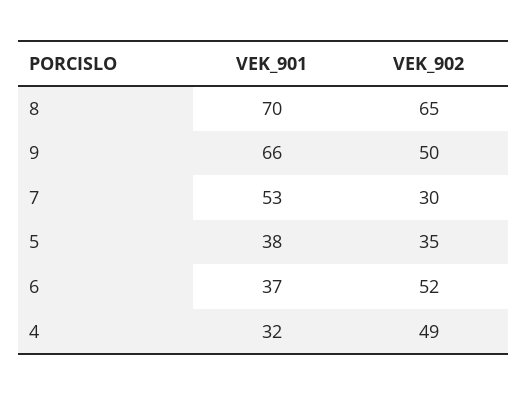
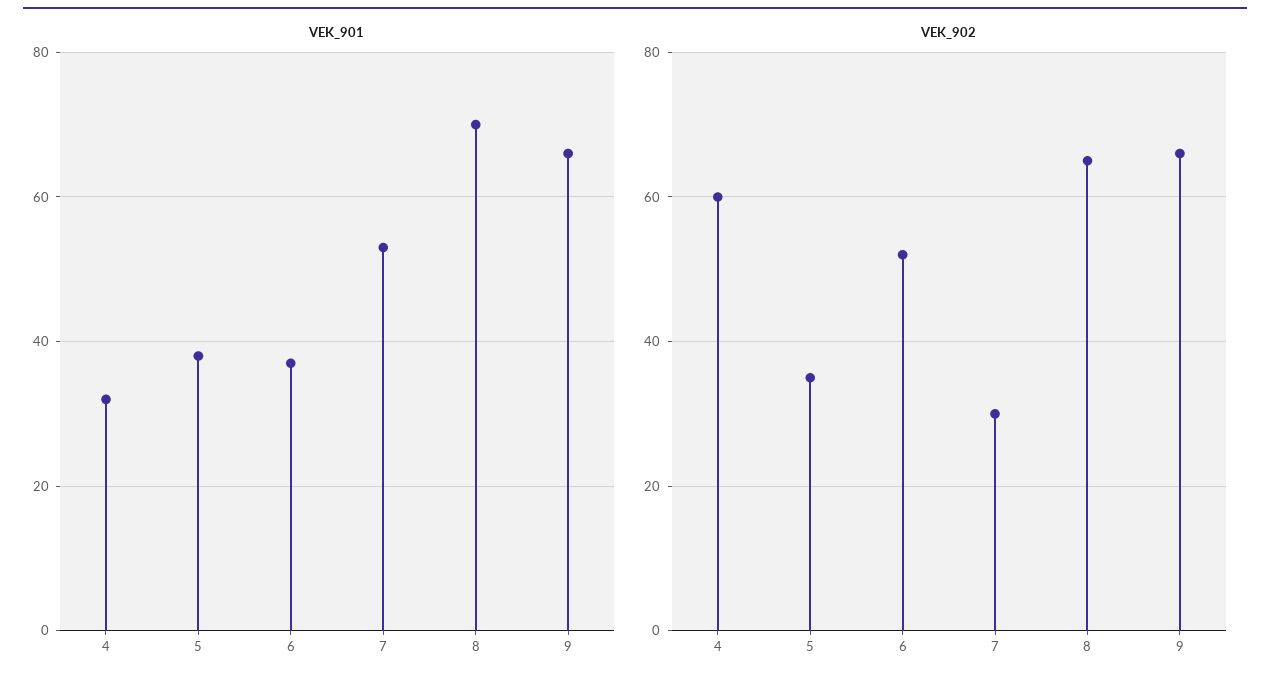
  {
    "VEK_901": {
      "8": 70,
      "9": 66,
      "7": 53,
      "5": 38,
      "6": 37,
      "4": 32
    },
    "VEK_902": {
      "8": 65,
-     "9": 50,
+     "9": 65,
      "7": 30,
      "5": 35,
      "6": 52,
-     "4": 49
+     "4": 60
    }
  }

